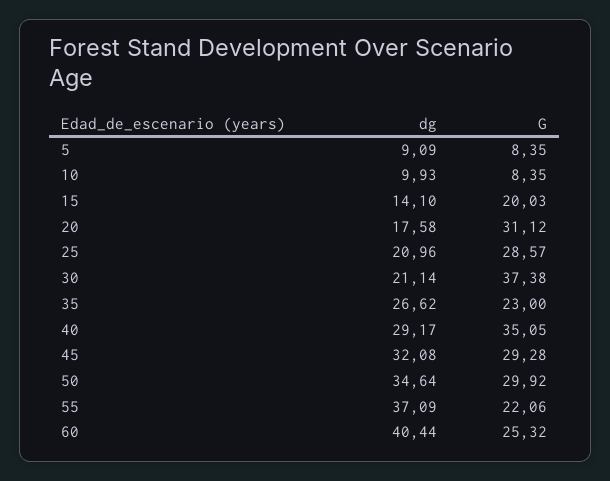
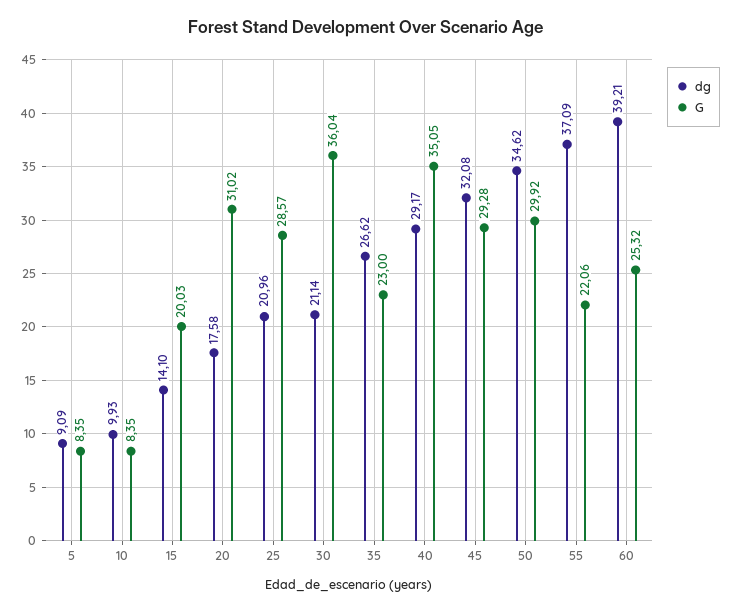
  {
    "dg": {
      "5": 9.09,
      "10": 9.93,
      "15": 14.1,
      "20": 17.58,
      "25": 20.96,
      "30": 21.14,
      "35": 26.62,
      "40": 29.17,
      "45": 32.08,
-     "50": 34.64,
+     "50": 34.62,
      "55": 37.09,
-     "60": 40.44
+     "60": 39.21
    },
    "G": {
      "5": 8.35,
      "10": 8.35,
      "15": 20.03,
-     "20": 31.12,
+     "20": 31.02,
      "25": 28.57,
-     "30": 37.38,
+     "30": 36.04,
      "35": 23,
      "40": 35.05,
      "45": 29.28,
      "50": 29.92,
      "55": 22.06,
      "60": 25.32
    }
  }

